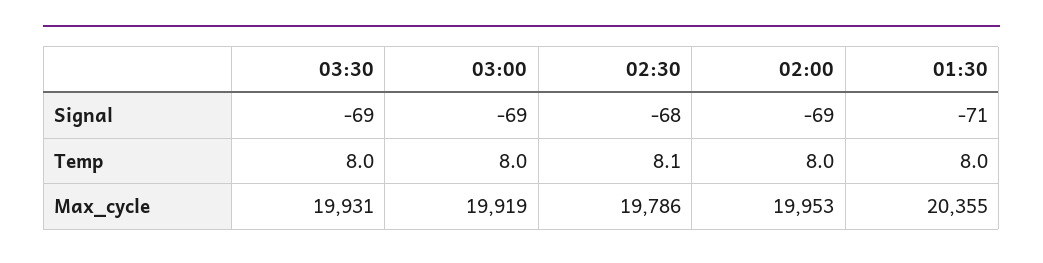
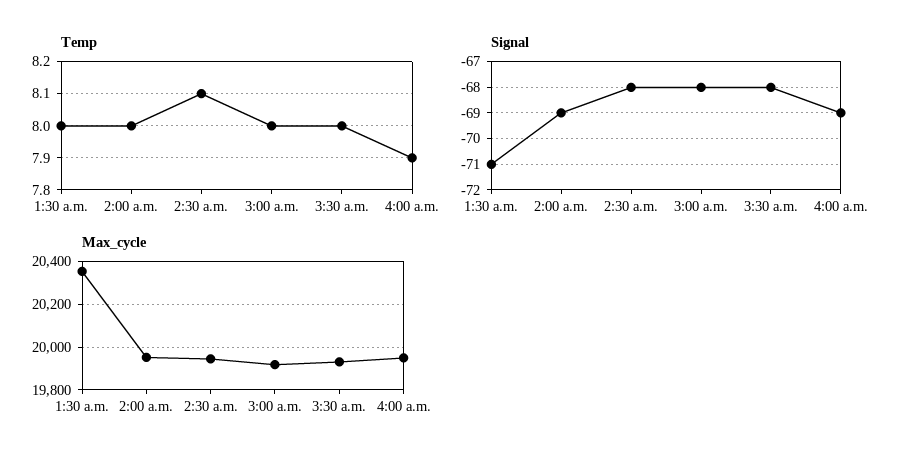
  {
    "Signal": {
-     "03:30": -69,
+     "03:30": -68,
-     "03:00": -69,
+     "03:00": -68,
      "02:30": -68,
      "02:00": -69,
-     "01:30": -71
+     "01:30": -71,
+     "4:00 a.m.": -69
    },
    "Temp": {
      "03:30": 8,
      "03:00": 8,
      "02:30": 8.1,
      "02:00": 8,
-     "01:30": 8
+     "01:30": 8,
+     "4:00 a.m.": 7.9
    },
    "Max_cycle": {
      "03:30": 19931,
      "03:00": 19919,
-     "02:30": 19786,
+     "02:30": 19950,
      "02:00": 19953,
-     "01:30": 20355
+     "01:30": 20355,
+     "4:00 a.m.": 19950
    }
  }

